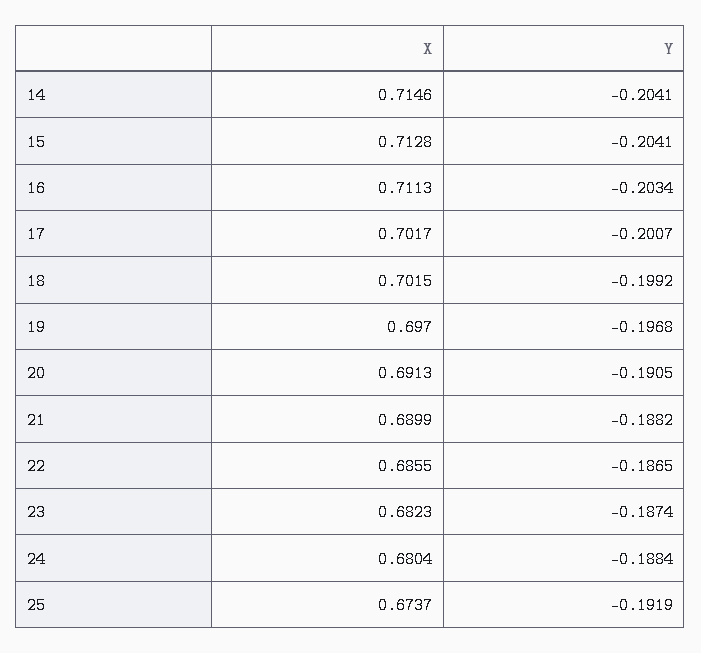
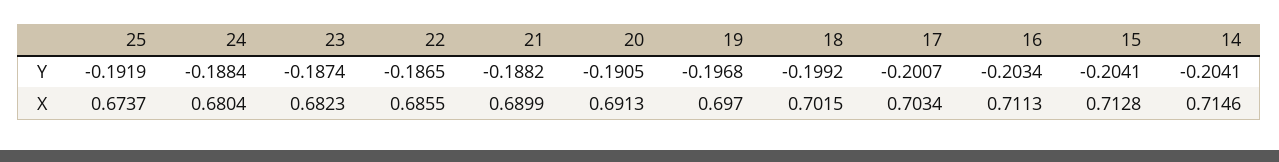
  {
    "X": {
      "14": 0.7146,
      "15": 0.7128,
      "16": 0.7113,
-     "17": 0.7017,
+     "17": 0.7034,
      "18": 0.7015,
      "19": 0.697,
      "20": 0.6913,
      "21": 0.6899,
      "22": 0.6855,
      "23": 0.6823,
      "24": 0.6804,
      "25": 0.6737
    },
    "Y": {
      "14": -0.2041,
      "15": -0.2041,
      "16": -0.2034,
      "17": -0.2007,
      "18": -0.1992,
      "19": -0.1968,
      "20": -0.1905,
      "21": -0.1882,
      "22": -0.1865,
      "23": -0.1874,
      "24": -0.1884,
      "25": -0.1919
    }
  }

